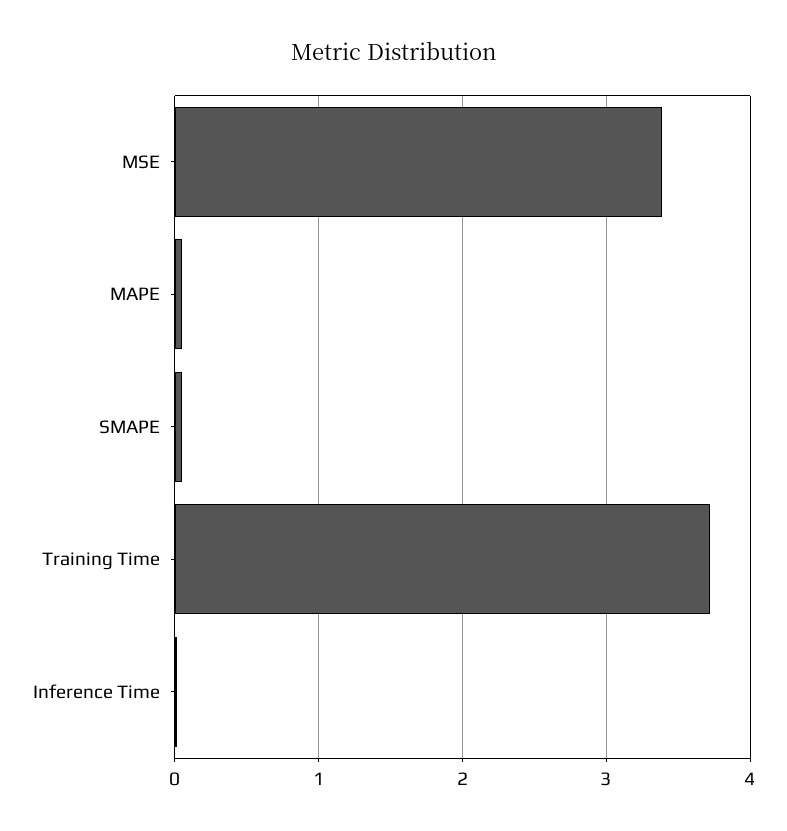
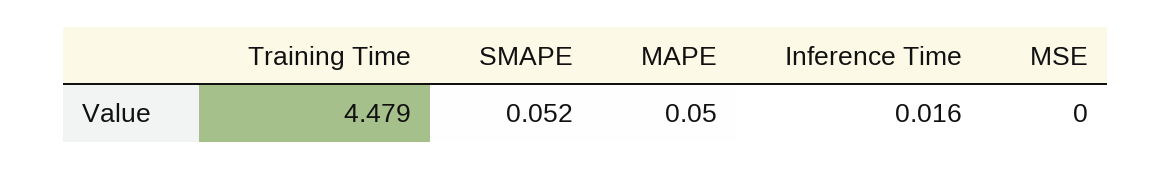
  {
-   "MSE": 3.4,
+   "MSE": 0,
    "MAPE": 0.05,
    "SMAPE": 0.052,
-   "Training Time": 3.7,
+   "Training Time": 4.479,
    "Inference Time": 0.016
  }

